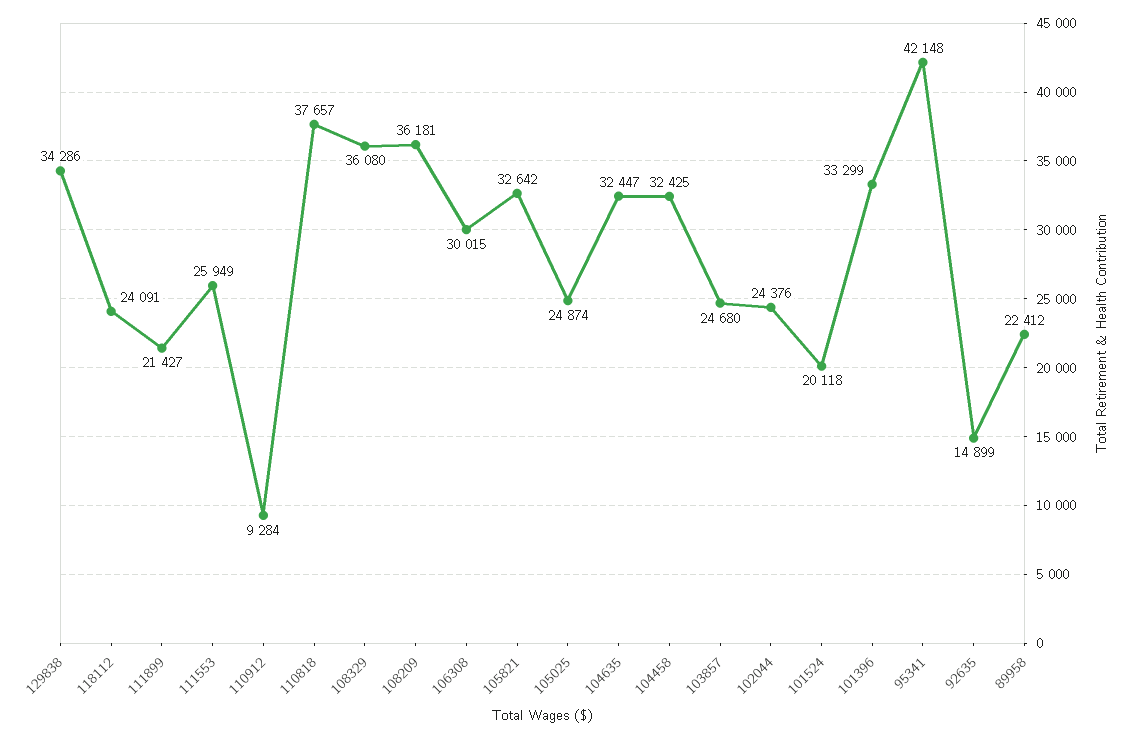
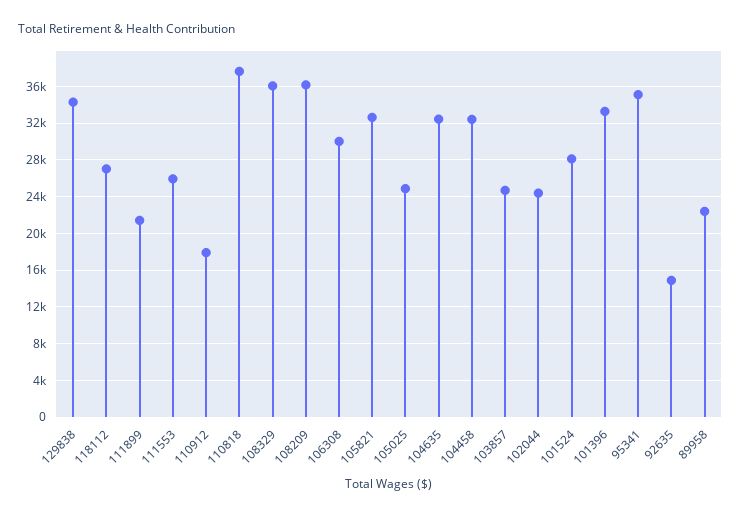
  {
    "129838": 34286,
-   "118112": 24091,
+   "118112": 27000,
    "111899": 21427,
    "111553": 25949,
-   "110912": 9284,
+   "110912": 18000,
    "110818": 37657,
    "108329": 36080,
    "108209": 36181,
    "106308": 30015,
    "105821": 32642,
    "105025": 24874,
    "104635": 32447,
    "104458": 32425,
    "103857": 24680,
    "102044": 24376,
-   "101524": 20118,
+   "101524": 28000,
    "101396": 33299,
-   "95341": 42148,
+   "95341": 35000,
    "92635": 14899,
    "89958": 22412
  }

